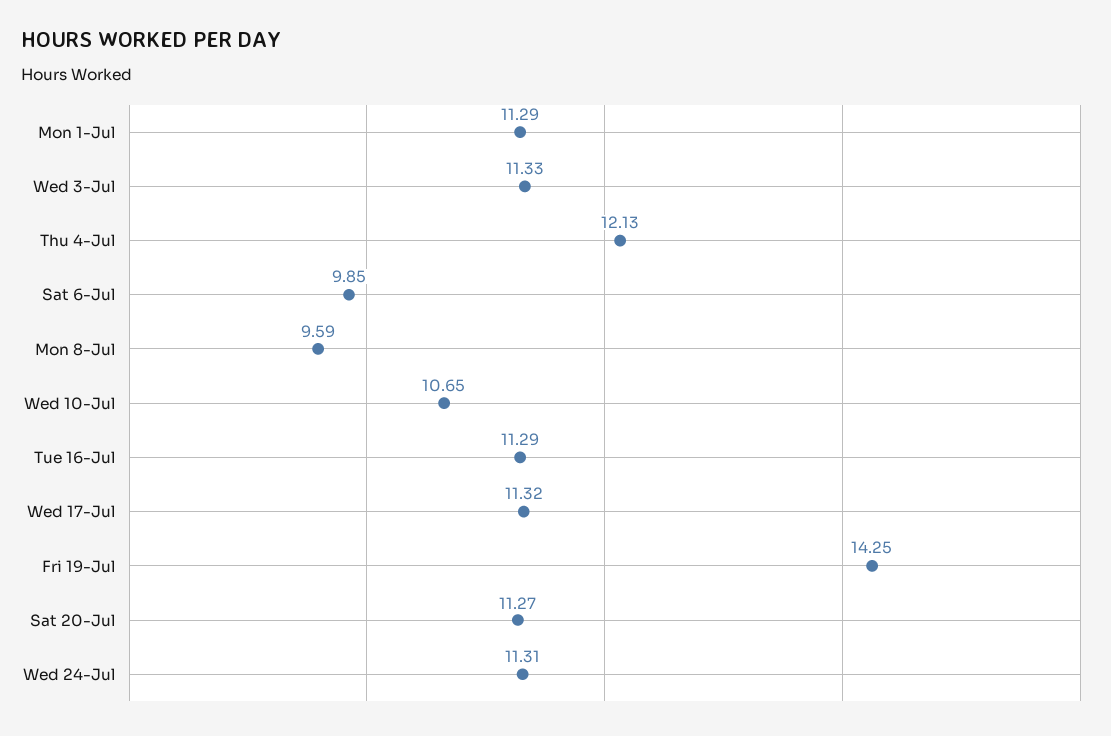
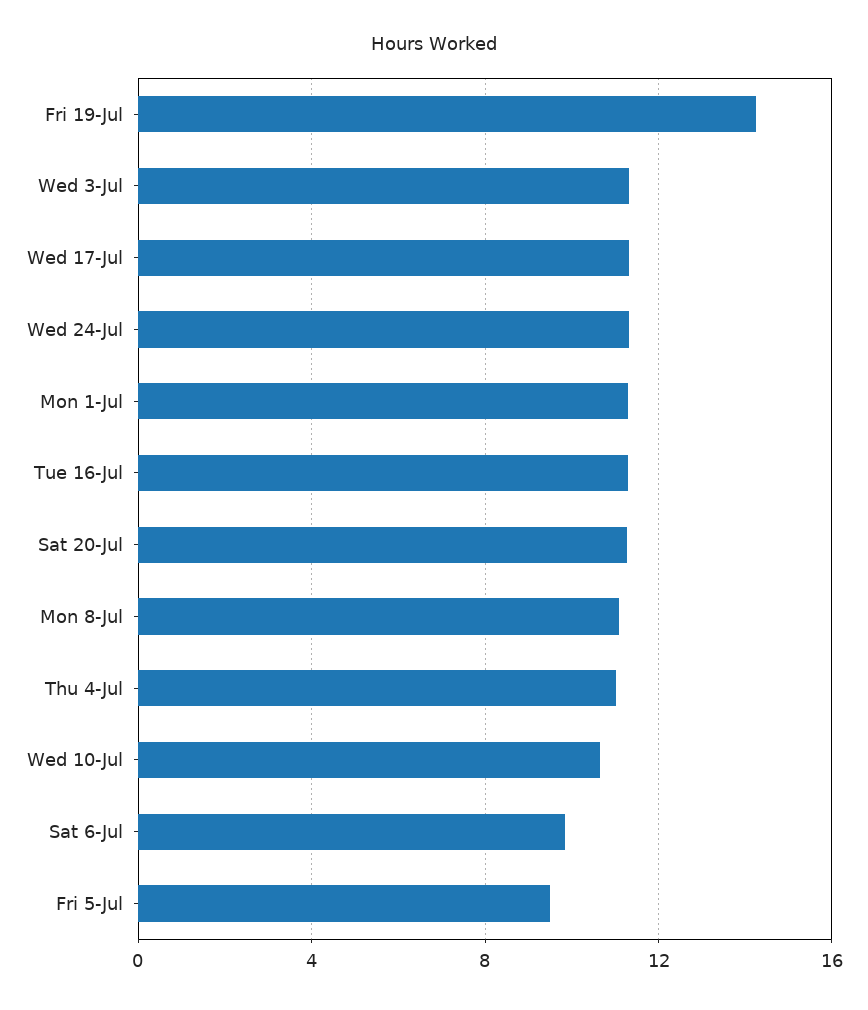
  {
    "Mon 1-Jul": 11.29,
    "Wed 3-Jul": 11.33,
-   "Thu 4-Jul": 12.13,
+   "Thu 4-Jul": 11,
    "Sat 6-Jul": 9.85,
-   "Mon 8-Jul": 9.59,
+   "Mon 8-Jul": 11,
    "Wed 10-Jul": 10.65,
    "Tue 16-Jul": 11.29,
    "Wed 17-Jul": 11.32,
    "Fri 19-Jul": 14.25,
    "Sat 20-Jul": 11.27,
-   "Wed 24-Jul": 11.31
+   "Wed 24-Jul": 11.31,
+   "Fri 5-Jul": 9.5
  }

